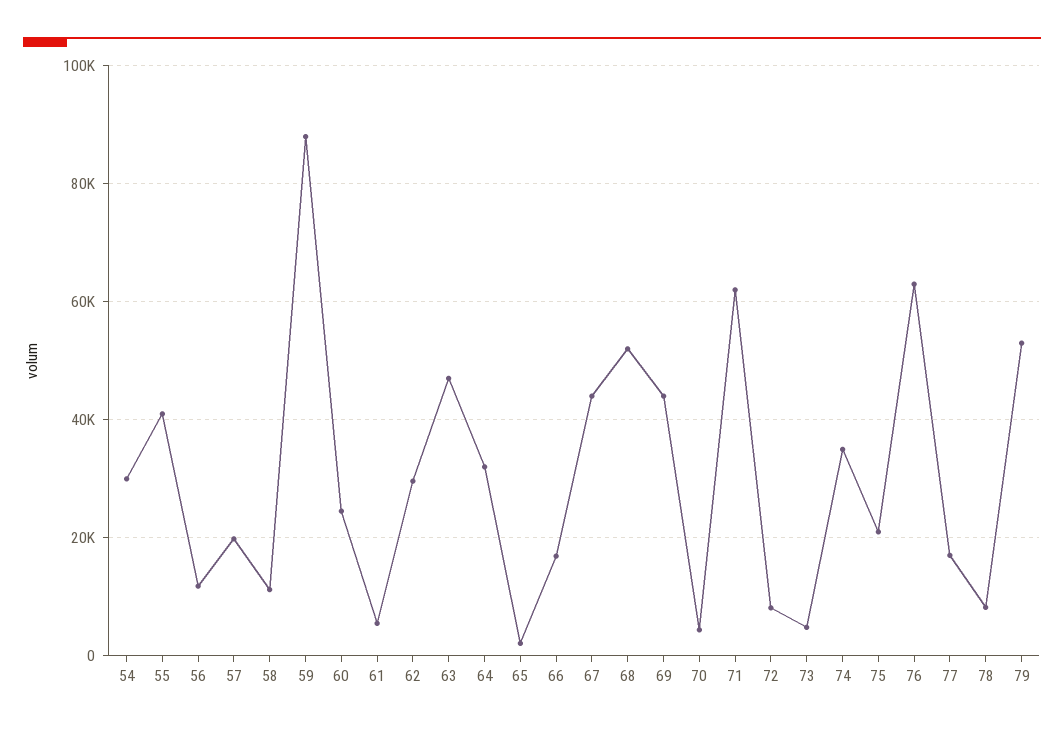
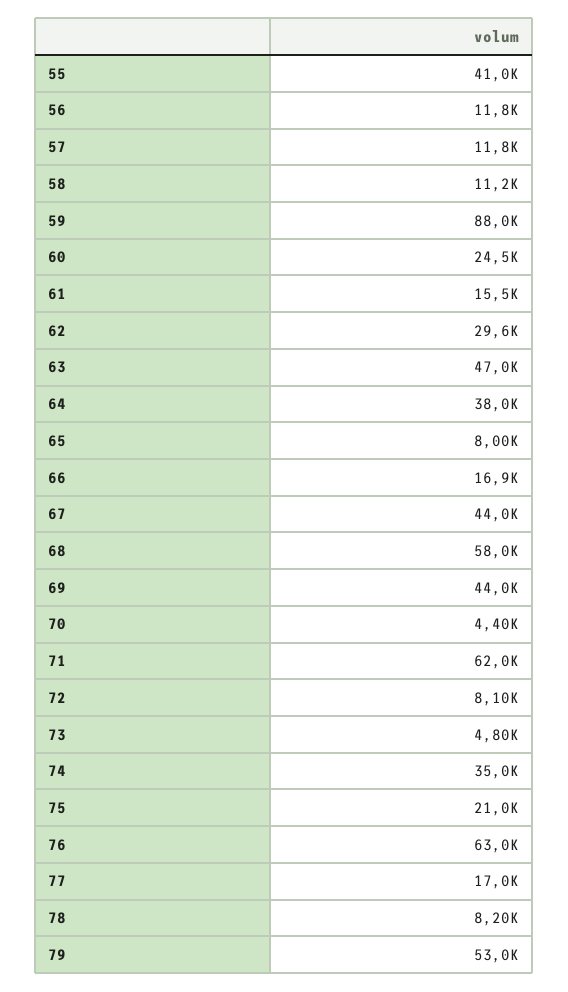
  {
-   "54": 30000,
    "55": 41000,
    "56": 11800,
-   "57": 20000,
+   "57": 11800,
    "58": 11200,
    "59": 88000,
    "60": 24500,
-   "61": 6000,
+   "61": 15500,
    "62": 29600,
    "63": 47000,
-   "64": 32000,
+   "64": 38000,
-   "65": 2000,
+   "65": 8000,
    "66": 16900,
    "67": 44000,
-   "68": 52000,
+   "68": 58000,
    "69": 44000,
    "70": 4400,
    "71": 62000,
    "72": 8100,
    "73": 4800,
    "74": 35000,
    "75": 21000,
    "76": 63000,
    "77": 17000,
    "78": 8200,
    "79": 53000
  }

